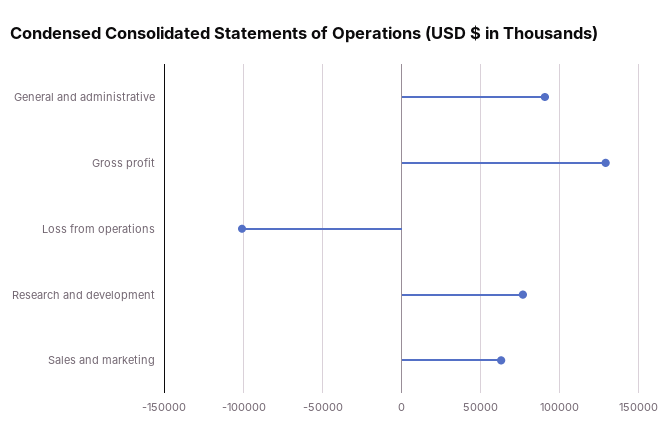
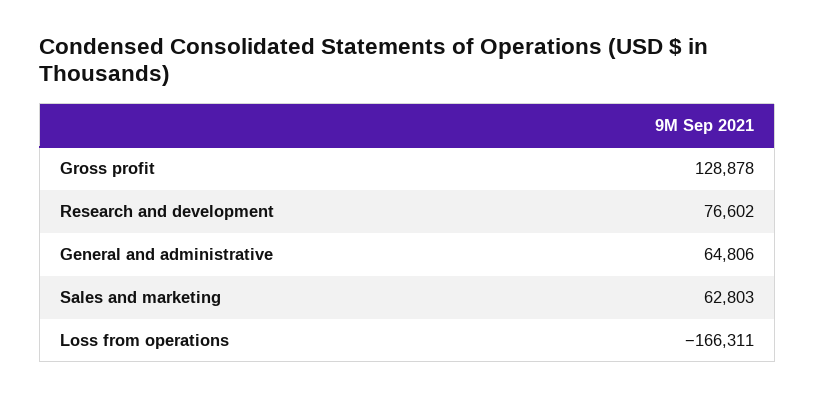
  {
-   "General and administrative": 90000,
+   "General and administrative": 64806,
    "Gross profit": 128878,
-   "Loss from operations": -100000,
+   "Loss from operations": -166311,
    "Research and development": 76602,
    "Sales and marketing": 62803
  }

